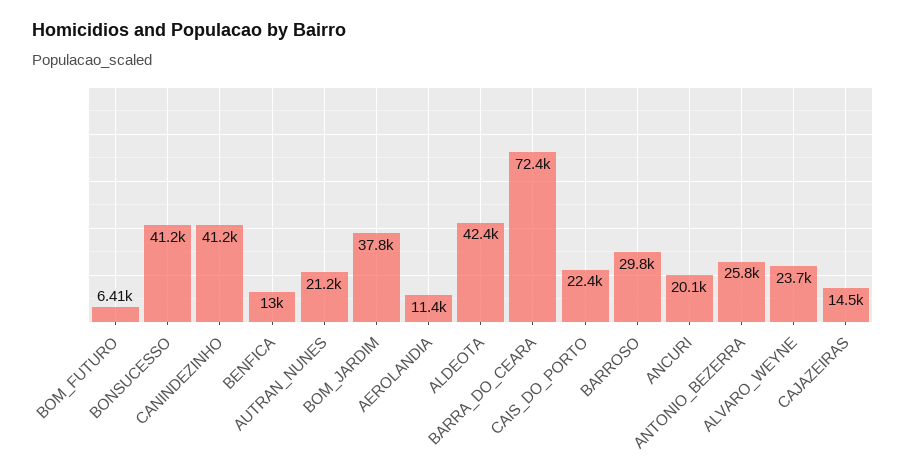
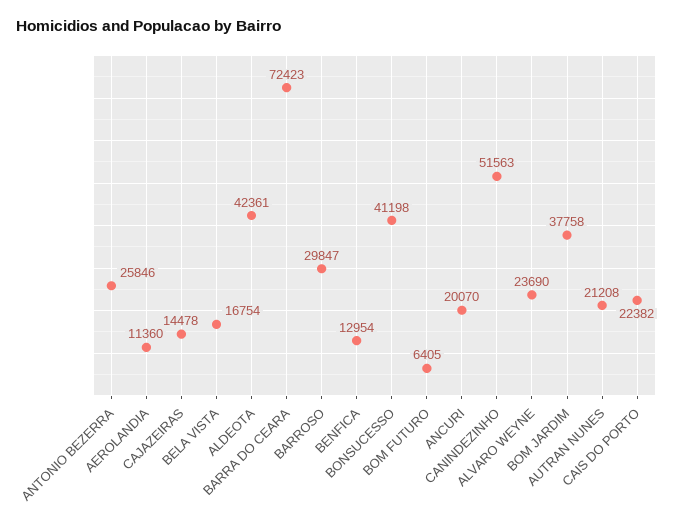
  {
    "BOM_FUTURO": 6405,
    "BONSUCESSO": 41198,
-   "CANINDEZINHO": 41200,
+   "CANINDEZINHO": 51563,
    "BENFICA": 12954,
    "AUTRAN_NUNES": 21208,
    "BOM_JARDIM": 37758,
    "AEROLANDIA": 11360,
    "ALDEOTA": 42361,
    "BARRA_DO_CEARA": 72423,
    "CAIS_DO_PORTO": 22382,
    "BARROSO": 29847,
    "ANCURI": 20070,
    "ANTONIO_BEZERRA": 25846,
    "ALVARO_WEYNE": 23690,
-   "CAJAZEIRAS": 14478
+   "CAJAZEIRAS": 14478,
+   "BELA VISTA": 16754
  }

